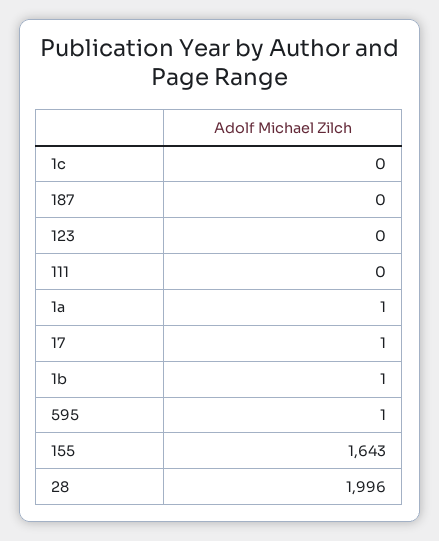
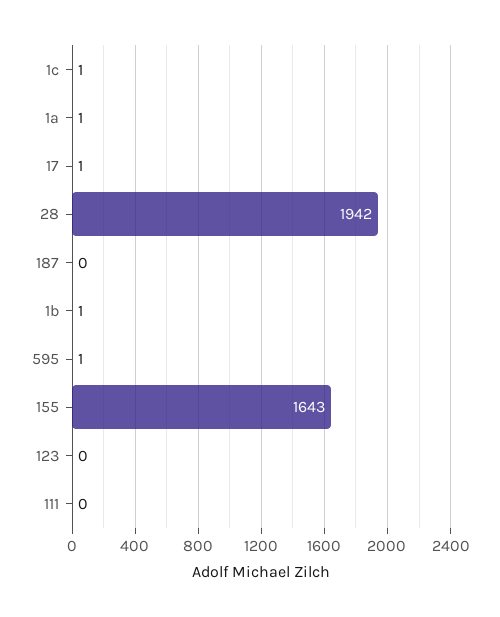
  {
-   "1c": 0,
+   "1c": 1,
    "187": 0,
    "123": 0,
    "111": 0,
    "1a": 1,
    "17": 1,
    "1b": 1,
    "595": 1,
    "155": 1643,
-   "28": 1996
+   "28": 1942
  }

